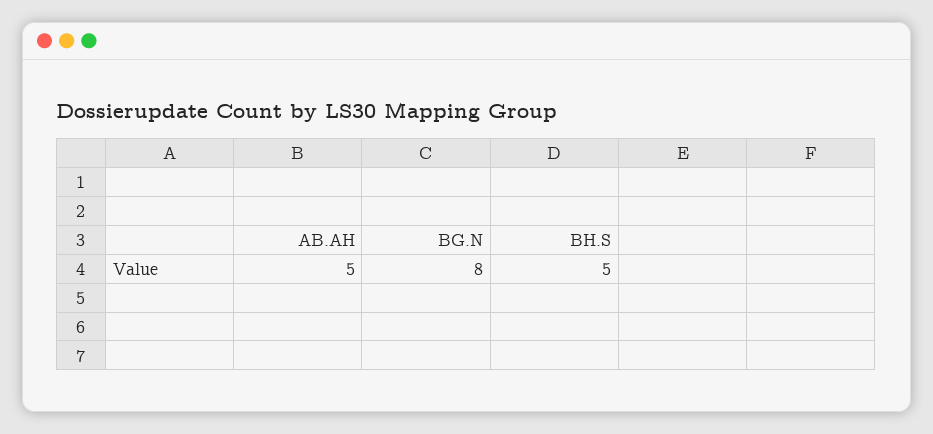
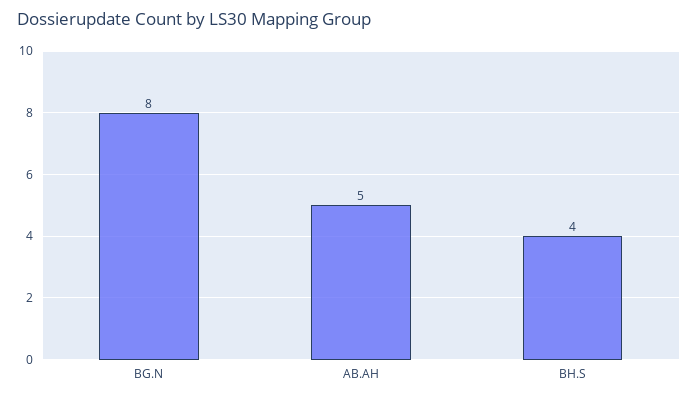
  {
    "AB.AH": 5,
    "BG.N": 8,
-   "BH.S": 5
+   "BH.S": 4
  }

